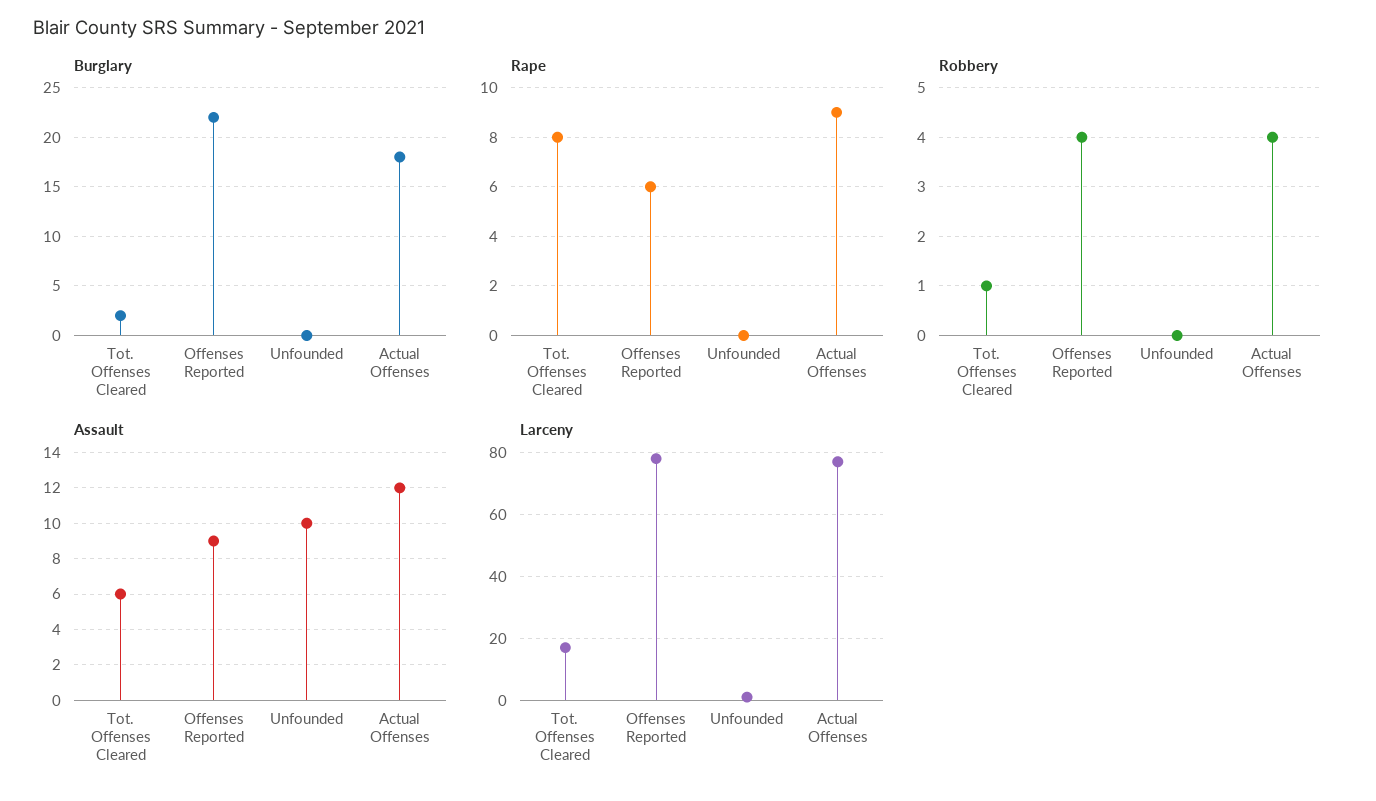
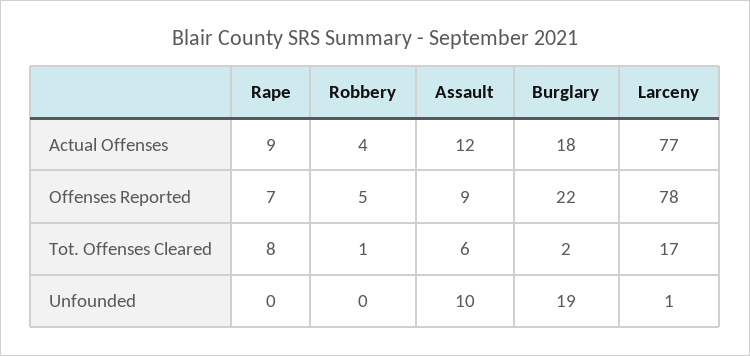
  {
    "Burglary": {
      "Tot. Offenses Cleared": 2,
      "Offenses Reported": 22,
-     "Unfounded": 0,
+     "Unfounded": 19,
      "Actual Offenses": 18
    },
    "Rape": {
      "Tot. Offenses Cleared": 8,
-     "Offenses Reported": 6,
+     "Offenses Reported": 7,
      "Unfounded": 0,
      "Actual Offenses": 9
    },
    "Robbery": {
      "Tot. Offenses Cleared": 1,
-     "Offenses Reported": 4,
+     "Offenses Reported": 5,
      "Unfounded": 0,
      "Actual Offenses": 4
    },
    "Assault": {
      "Tot. Offenses Cleared": 6,
      "Offenses Reported": 9,
      "Unfounded": 10,
      "Actual Offenses": 12
    },
    "Larceny": {
      "Tot. Offenses Cleared": 17,
      "Offenses Reported": 78,
      "Unfounded": 1,
      "Actual Offenses": 77
    }
  }

